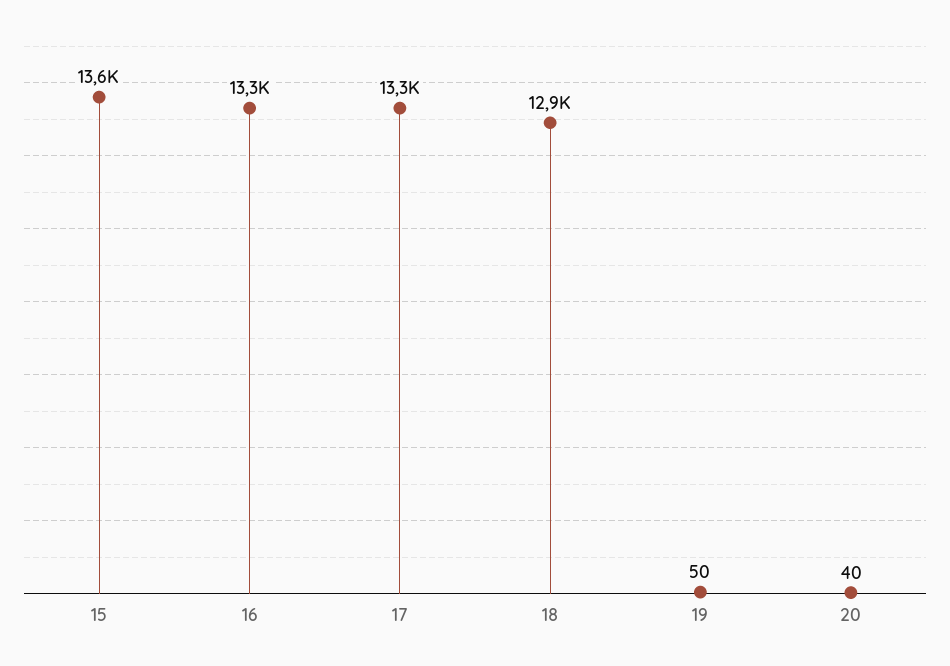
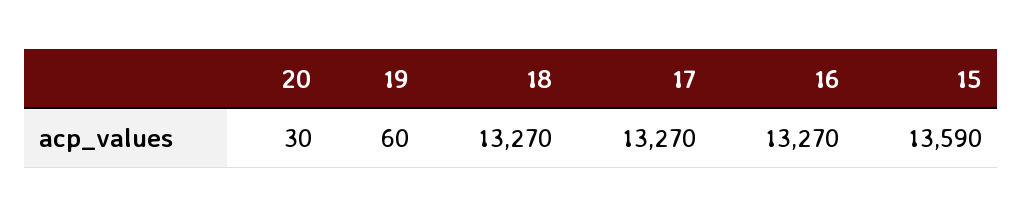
  {
    "15": 13590,
    "16": 13270,
    "17": 13270,
-   "18": 12900,
+   "18": 13270,
-   "19": 50,
+   "19": 60,
-   "20": 40
+   "20": 30
  }

